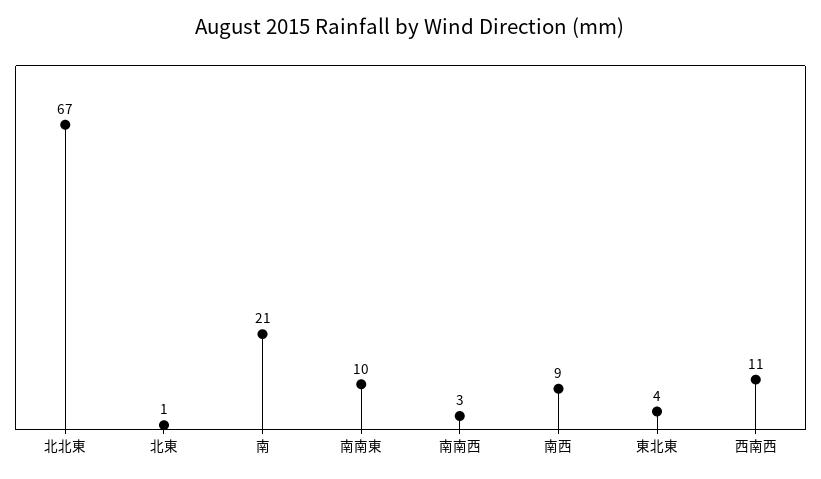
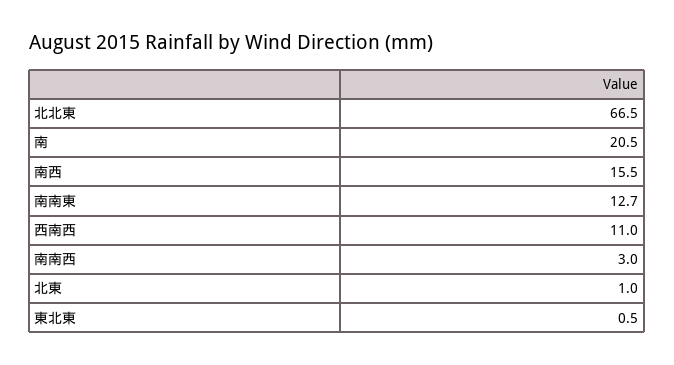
  {
    "北北東": 66.5,
    "北東": 1,
    "南": 20.5,
-   "南南東": 10,
+   "南南東": 12.7,
    "南南西": 3,
-   "南西": 9,
+   "南西": 15.5,
-   "東北東": 4,
+   "東北東": 0.5,
    "西南西": 11
  }

